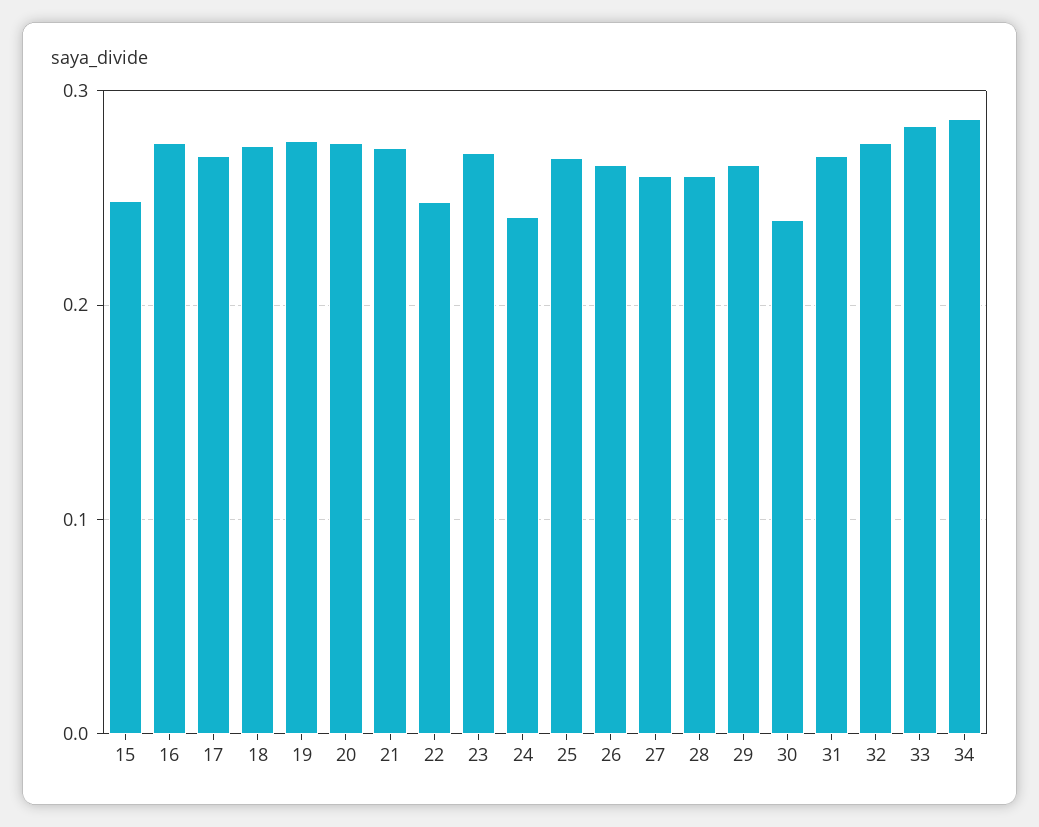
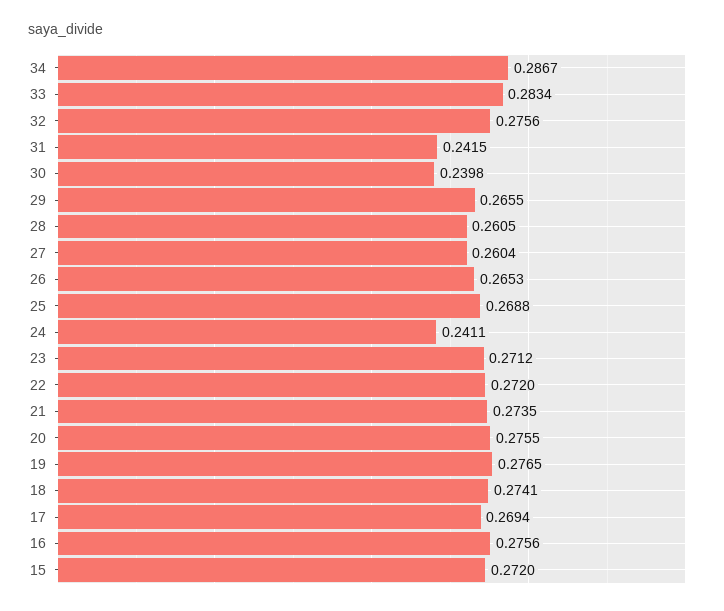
  {
-   "15": 0.25,
+   "15": 0.272,
    "16": 0.2756,
    "17": 0.2694,
    "18": 0.2741,
    "19": 0.2765,
    "20": 0.2755,
    "21": 0.2735,
-   "22": 0.25,
+   "22": 0.272,
    "23": 0.2712,
    "24": 0.2411,
    "25": 0.2688,
    "26": 0.2653,
    "27": 0.2604,
    "28": 0.2605,
    "29": 0.2655,
    "30": 0.2398,
-   "31": 0.27,
+   "31": 0.2415,
    "32": 0.2756,
    "33": 0.2834,
    "34": 0.2867
  }

